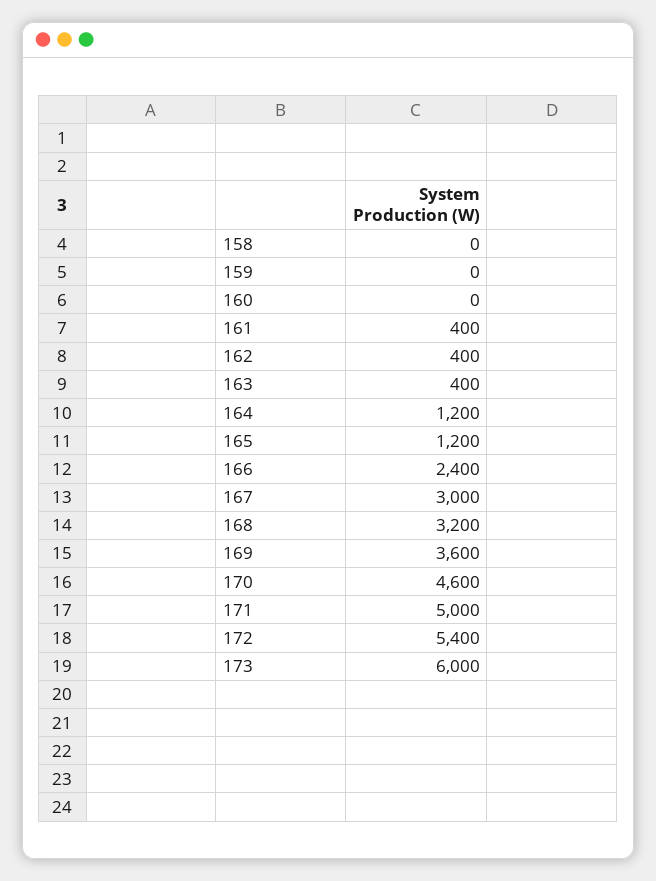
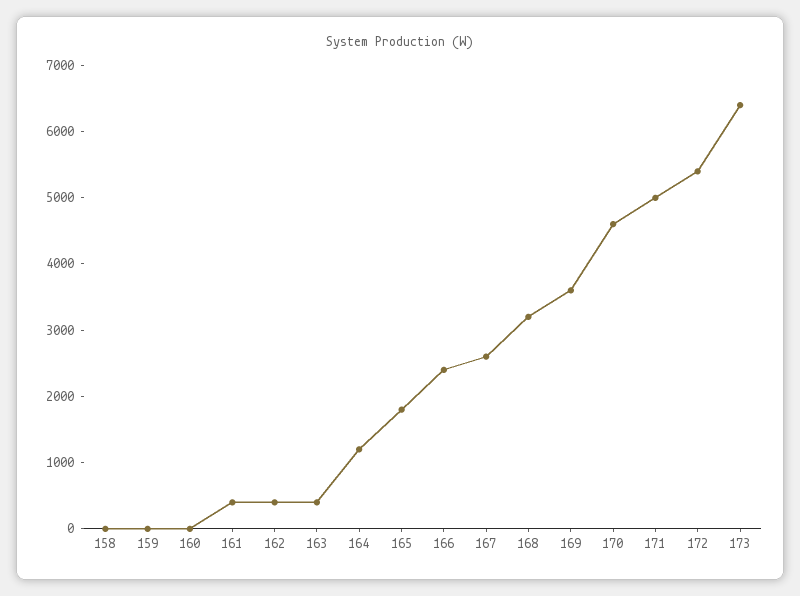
  {
    "158": 0,
    "159": 0,
    "160": 0,
    "161": 400,
    "162": 400,
    "163": 400,
    "164": 1200,
-   "165": 1200,
+   "165": 1800,
    "166": 2400,
-   "167": 3000,
+   "167": 2600,
    "168": 3200,
    "169": 3600,
    "170": 4600,
    "171": 5000,
    "172": 5400,
-   "173": 6000
+   "173": 6400
  }

